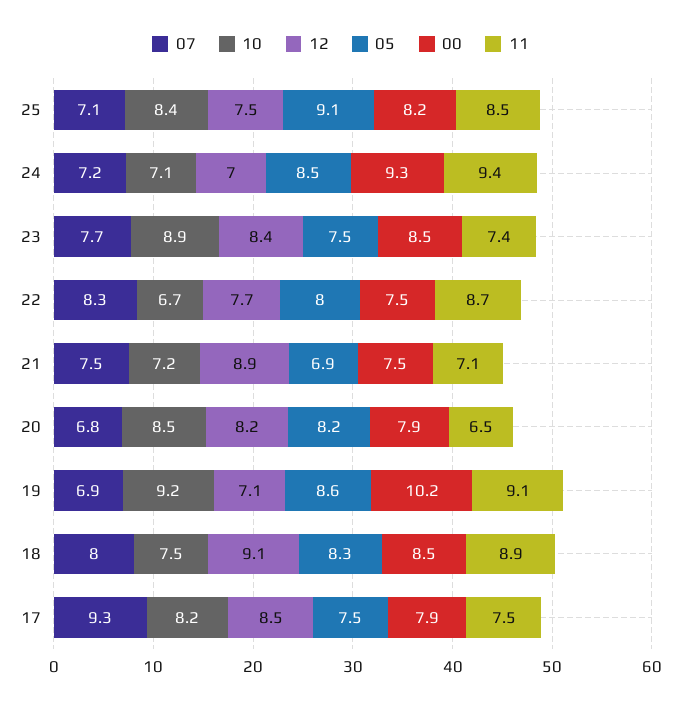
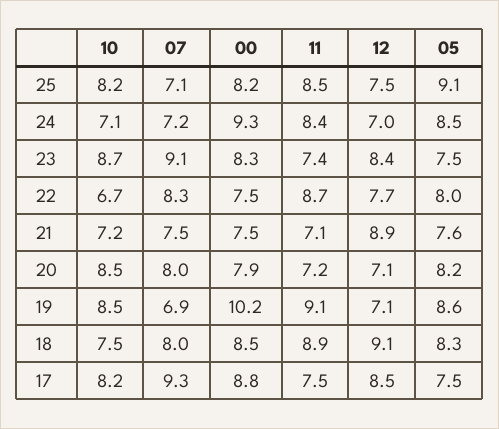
  {
    "07": {
      "25": 7.1,
      "24": 7.2,
-     "23": 7.7,
+     "23": 9.1,
      "22": 8.3,
      "21": 7.5,
-     "20": 6.8,
+     "20": 8,
      "19": 6.9,
      "18": 8,
      "17": 9.3
    },
    "10": {
-     "25": 8.4,
+     "25": 8.2,
      "24": 7.1,
-     "23": 8.9,
+     "23": 8.7,
      "22": 6.7,
      "21": 7.2,
      "20": 8.5,
-     "19": 9.2,
+     "19": 8.5,
      "18": 7.5,
      "17": 8.2
    },
    "12": {
      "25": 7.5,
      "24": 7,
      "23": 8.4,
      "22": 7.7,
      "21": 8.9,
-     "20": 8.2,
+     "20": 7.1,
      "19": 7.1,
      "18": 9.1,
      "17": 8.5
    },
    "05": {
      "25": 9.1,
      "24": 8.5,
      "23": 7.5,
      "22": 8,
-     "21": 6.9,
+     "21": 7.6,
      "20": 8.2,
      "19": 8.6,
      "18": 8.3,
      "17": 7.5
    },
    "00": {
      "25": 8.2,
      "24": 9.3,
-     "23": 8.5,
+     "23": 8.3,
      "22": 7.5,
      "21": 7.5,
      "20": 7.9,
      "19": 10.2,
      "18": 8.5,
-     "17": 7.9
+     "17": 8.8
    },
    "11": {
      "25": 8.5,
-     "24": 9.4,
+     "24": 8.4,
      "23": 7.4,
      "22": 8.7,
      "21": 7.1,
-     "20": 6.5,
+     "20": 7.2,
      "19": 9.1,
      "18": 8.9,
      "17": 7.5
    }
  }

